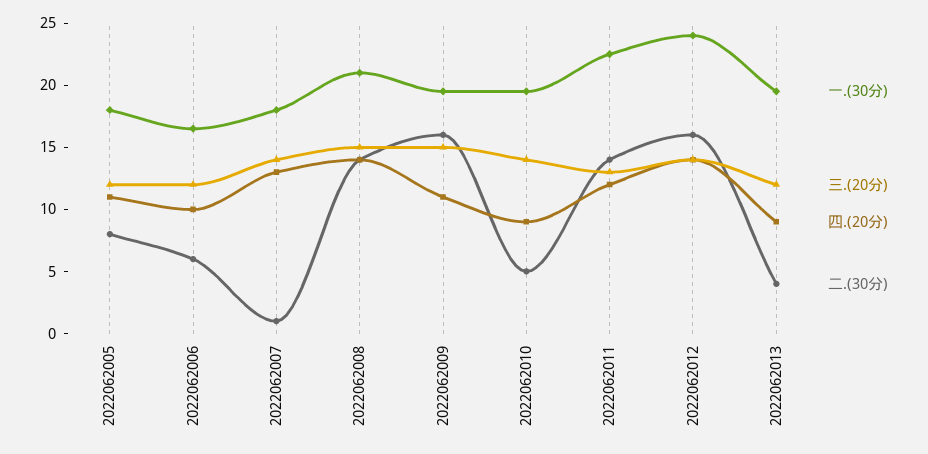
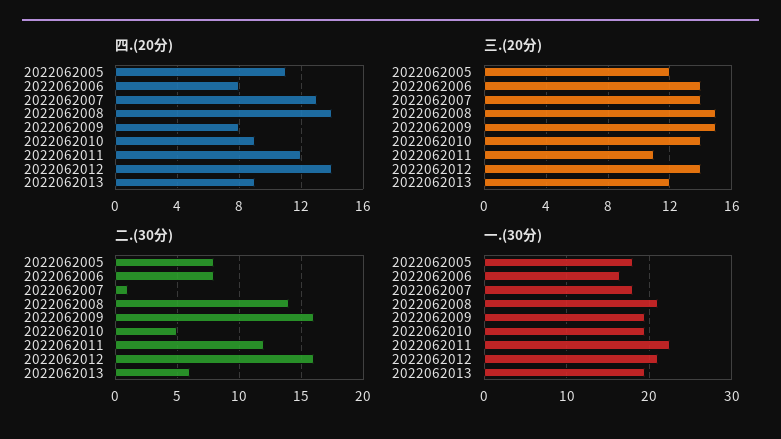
  {
    "一.(30分)": {
      "2022062005": 18,
      "2022062006": 17,
      "2022062007": 18,
      "2022062008": 21,
      "2022062009": 20,
      "2022062010": 20,
      "2022062011": 23,
-     "2022062012": 24,
+     "2022062012": 21,
      "2022062013": 20
    },
    "三.(20分)": {
      "2022062005": 12,
-     "2022062006": 12,
+     "2022062006": 14,
      "2022062007": 14,
      "2022062008": 15,
      "2022062009": 15,
      "2022062010": 14,
-     "2022062011": 13,
+     "2022062011": 11,
      "2022062012": 14,
      "2022062013": 12
    },
    "四.(20分)": {
      "2022062005": 11,
-     "2022062006": 10,
+     "2022062006": 8,
      "2022062007": 13,
      "2022062008": 14,
-     "2022062009": 11,
+     "2022062009": 8,
      "2022062010": 9,
      "2022062011": 12,
      "2022062012": 14,
      "2022062013": 9
    },
    "二.(30分)": {
      "2022062005": 8,
-     "2022062006": 6,
+     "2022062006": 8,
      "2022062007": 1,
      "2022062008": 14,
      "2022062009": 16,
      "2022062010": 5,
-     "2022062011": 14,
+     "2022062011": 12,
      "2022062012": 16,
-     "2022062013": 4
+     "2022062013": 6
    }
  }

